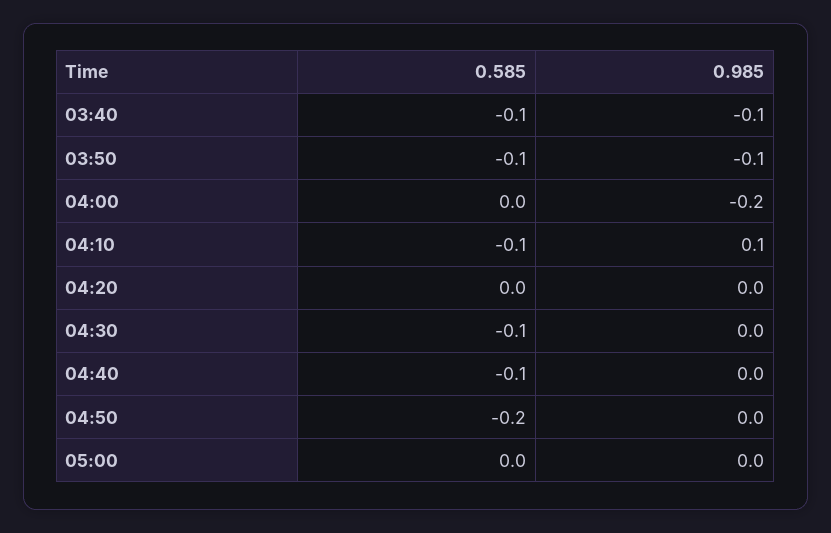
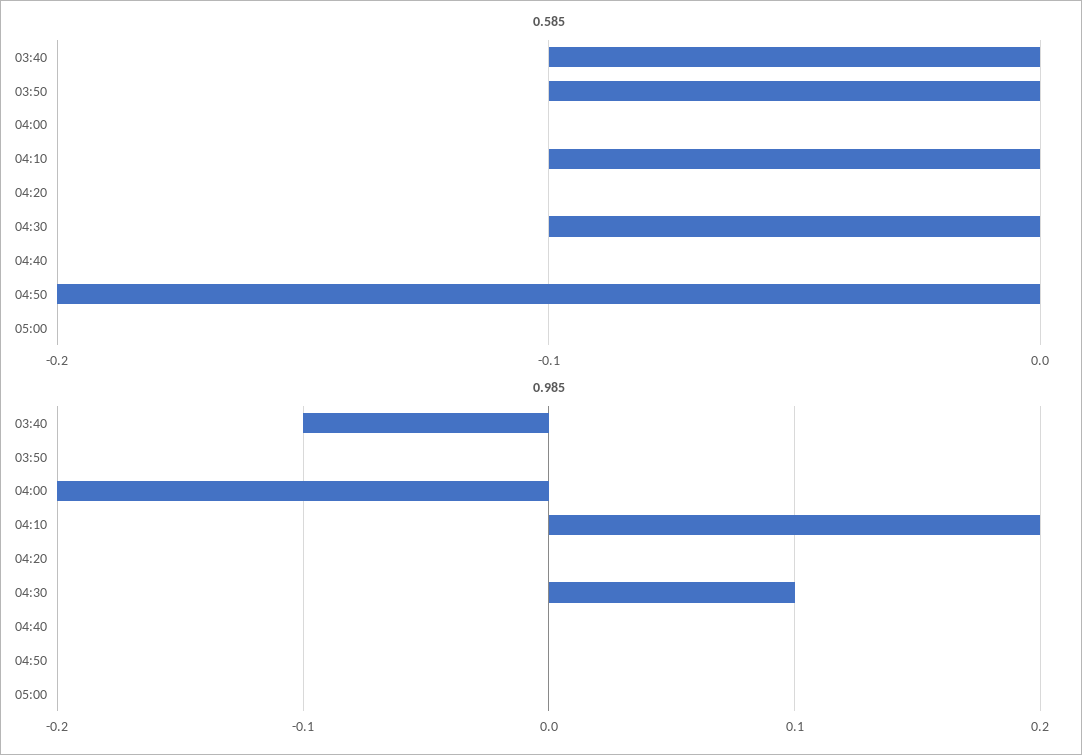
  {
    "0.585": {
      "03:40": -0.1,
      "03:50": -0.1,
      "04:00": 0,
      "04:10": -0.1,
      "04:20": 0,
      "04:30": -0.1,
-     "04:40": -0.1,
+     "04:40": 0,
      "04:50": -0.2,
      "05:00": 0
    },
    "0.985": {
      "03:40": -0.1,
-     "03:50": -0.1,
+     "03:50": 0,
      "04:00": -0.2,
-     "04:10": 0.1,
+     "04:10": 0.2,
      "04:20": 0,
-     "04:30": 0,
+     "04:30": 0.1,
      "04:40": 0,
      "04:50": 0,
      "05:00": 0
    }
  }

